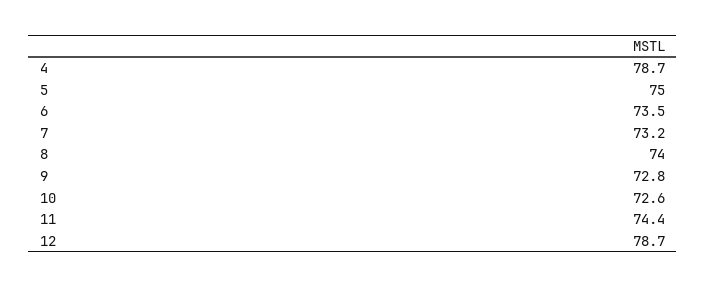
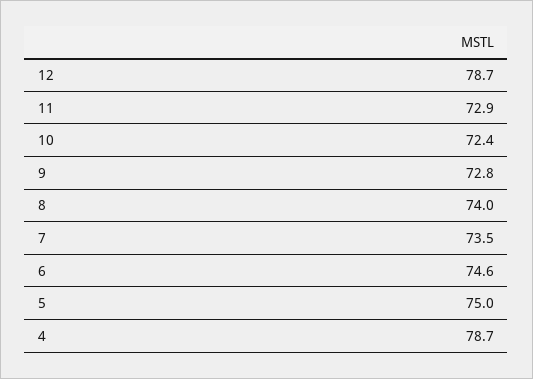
  {
    "4": 78.7,
    "5": 75,
-   "6": 73.5,
+   "6": 74.6,
-   "7": 73.2,
+   "7": 73.5,
    "8": 74,
    "9": 72.8,
-   "10": 72.6,
+   "10": 72.4,
-   "11": 74.4,
+   "11": 72.9,
    "12": 78.7
  }

